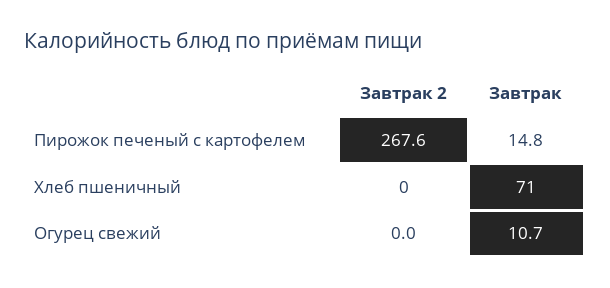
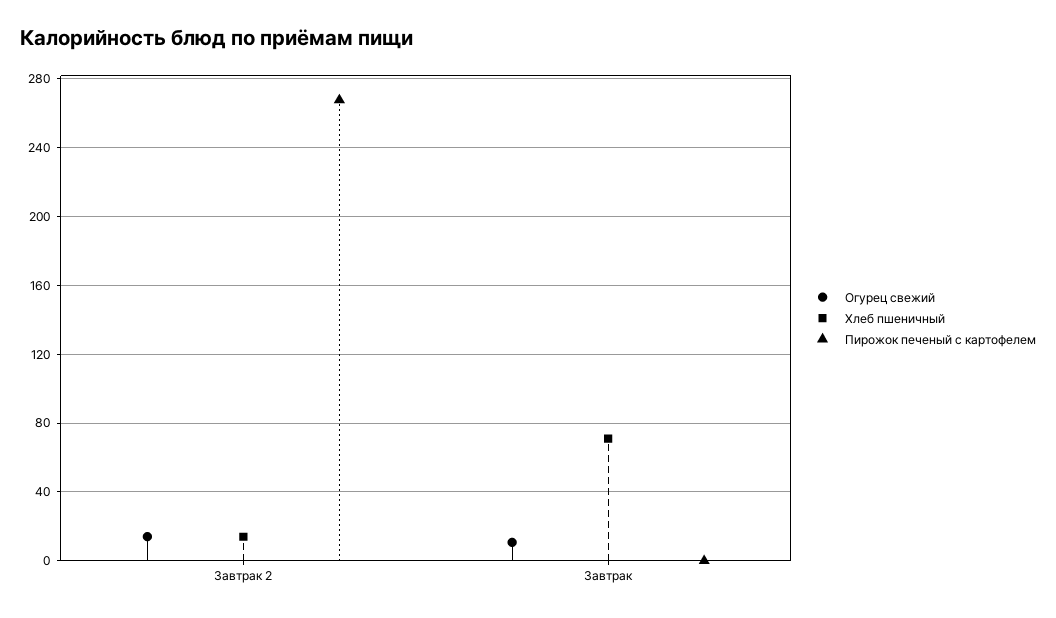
  {
    "Пирожок печеный с картофелем": {
      "Завтрак 2": 267.6,
-     "Завтрак": 14.8
+     "Завтрак": 0
    },
    "Хлеб пшеничный": {
-     "Завтрак 2": 0,
+     "Завтрак 2": 15,
      "Завтрак": 71
    },
    "Огурец свежий": {
-     "Завтрак 2": 0,
+     "Завтрак 2": 15,
      "Завтрак": 10.7
    }
  }

